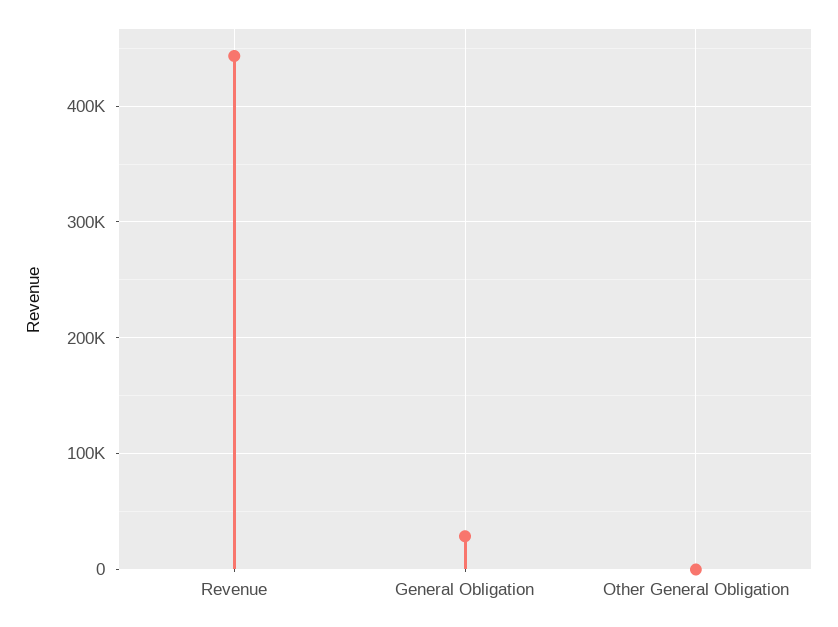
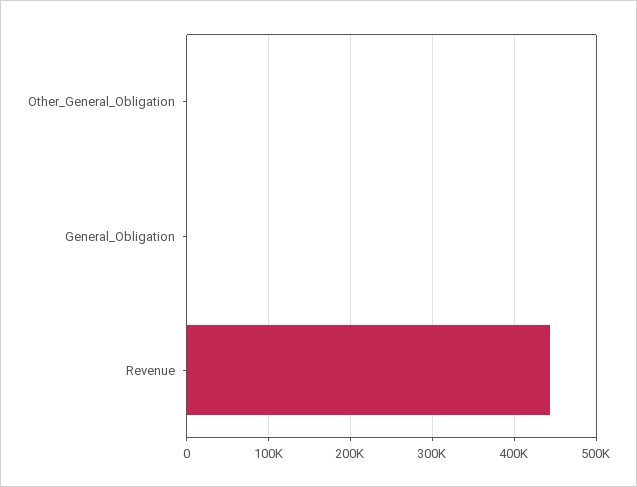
  {
    "Revenue": 440000,
-   "General Obligation": 30000,
+   "General Obligation": 0,
    "Other General Obligation": 0
  }

